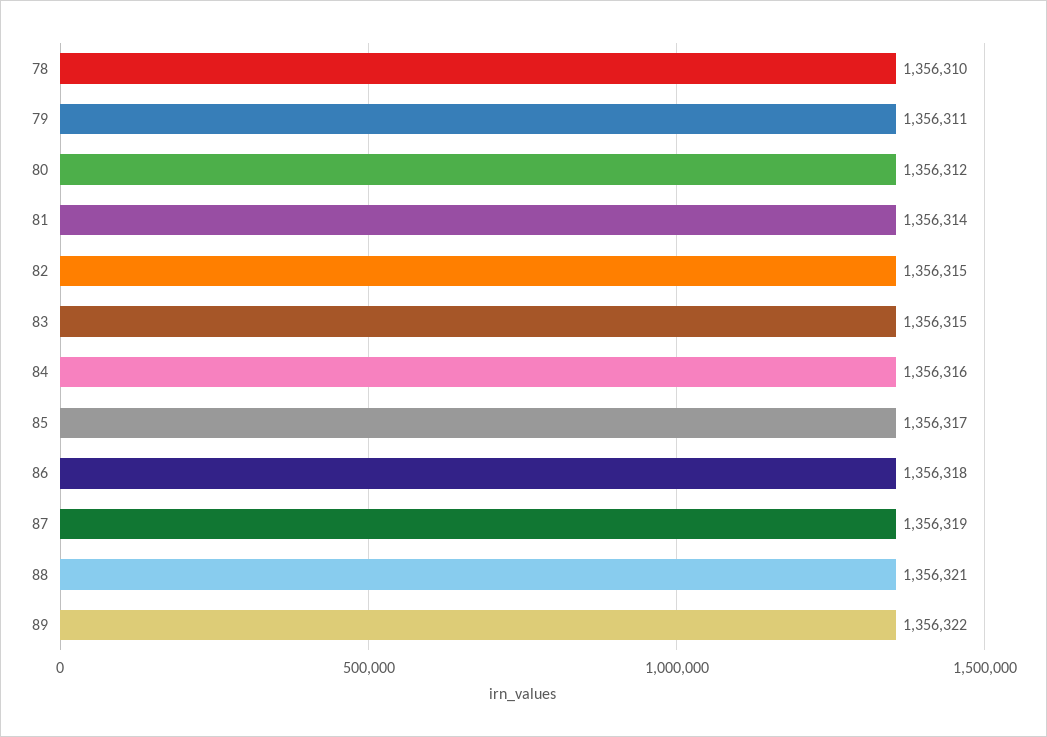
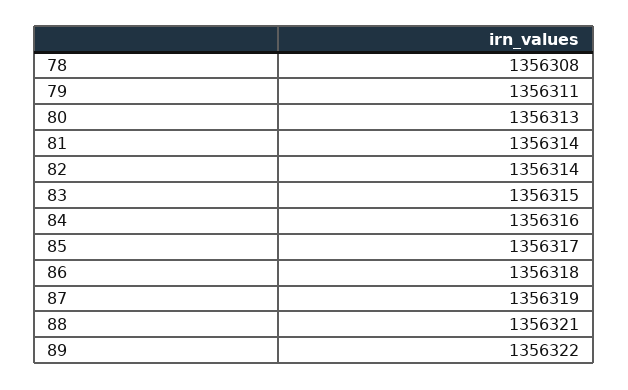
  {
-   "78": 1356310,
+   "78": 1356308,
    "79": 1356311,
-   "80": 1356312,
+   "80": 1356313,
    "81": 1356314,
-   "82": 1356315,
+   "82": 1356314,
    "83": 1356315,
    "84": 1356316,
    "85": 1356317,
    "86": 1356318,
    "87": 1356319,
    "88": 1356321,
    "89": 1356322
  }

